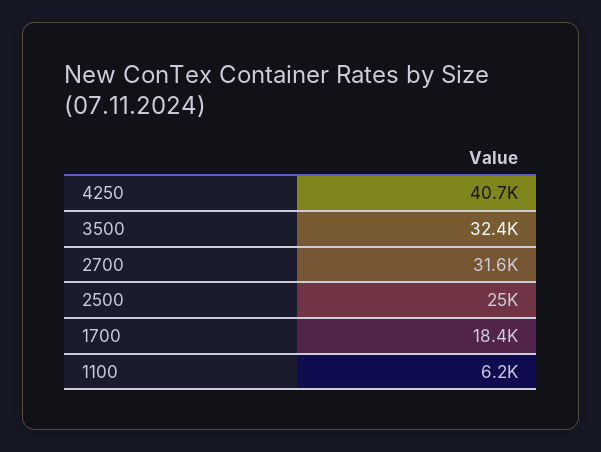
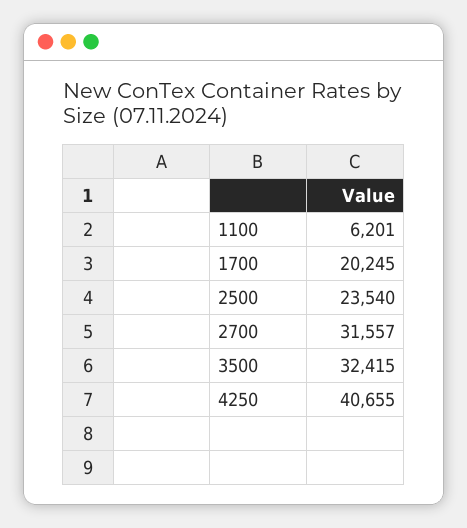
  {
    "4250": 40655,
    "3500": 32415,
    "2700": 31557,
-   "2500": 25000,
+   "2500": 23540,
-   "1700": 18400,
+   "1700": 20245,
    "1100": 6201
  }

